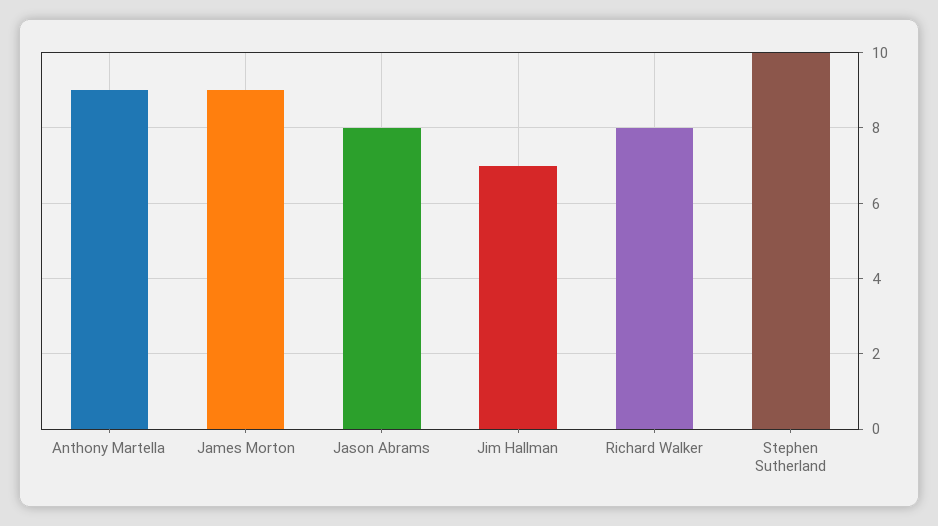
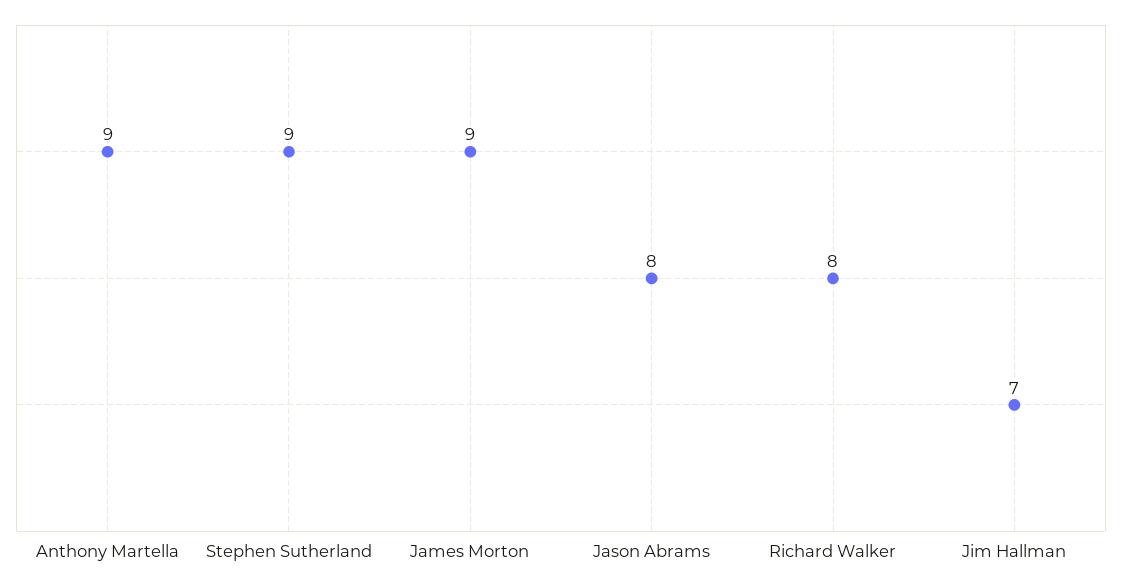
  {
    "Anthony Martella": 9,
    "James Morton": 9,
    "Jason Abrams": 8,
    "Jim Hallman": 7,
    "Richard Walker": 8,
-   "Stephen Sutherland": 10
+   "Stephen Sutherland": 9
  }

